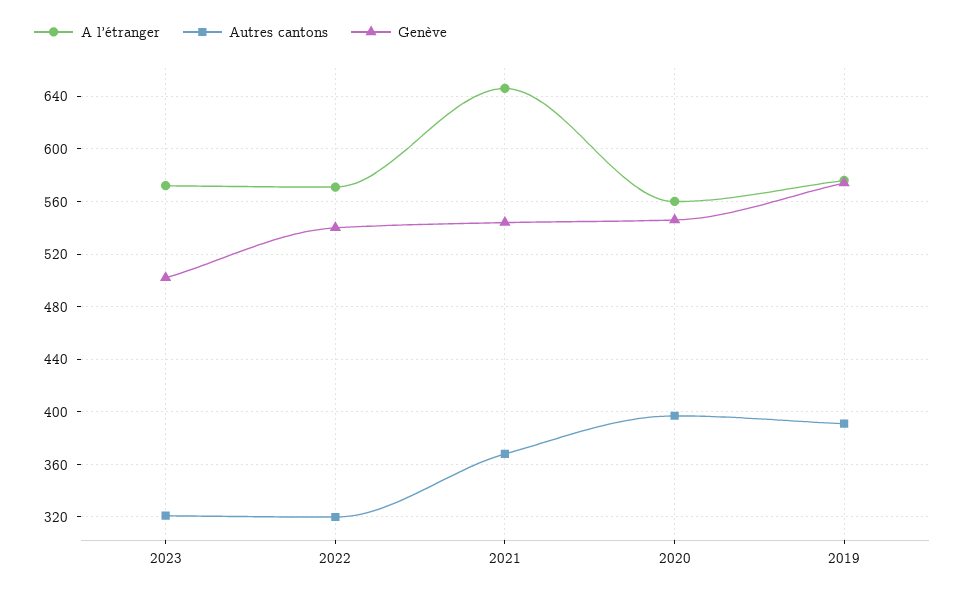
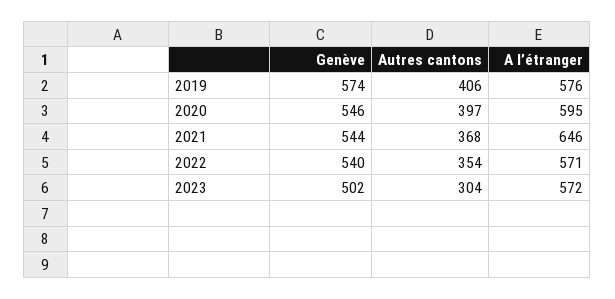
  {
    "A l’étranger": {
      "2023": 572,
      "2022": 571,
      "2021": 646,
-     "2020": 560,
+     "2020": 595,
      "2019": 576
    },
    "Autres cantons": {
-     "2023": 320,
+     "2023": 304,
-     "2022": 320,
+     "2022": 354,
      "2021": 368,
      "2020": 397,
-     "2019": 390
+     "2019": 406
    },
    "Genève": {
      "2023": 502,
      "2022": 540,
      "2021": 544,
      "2020": 546,
      "2019": 574
    }
  }

